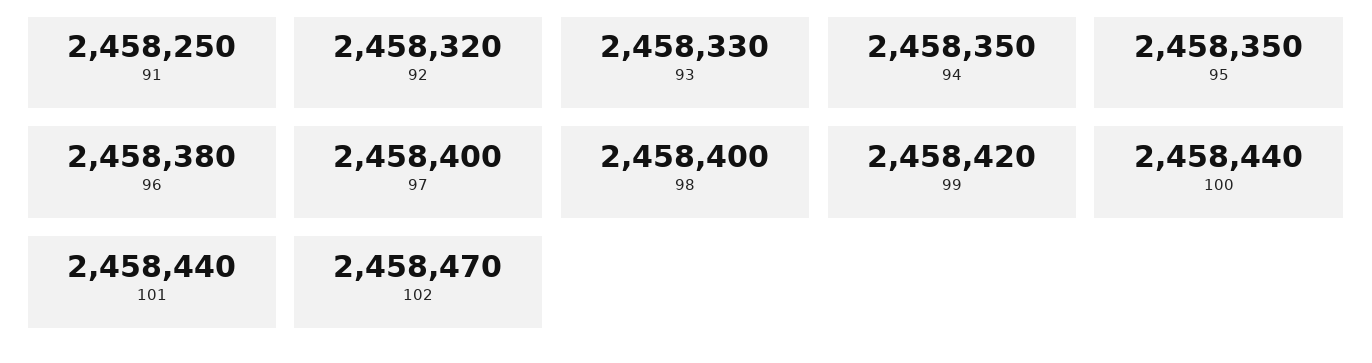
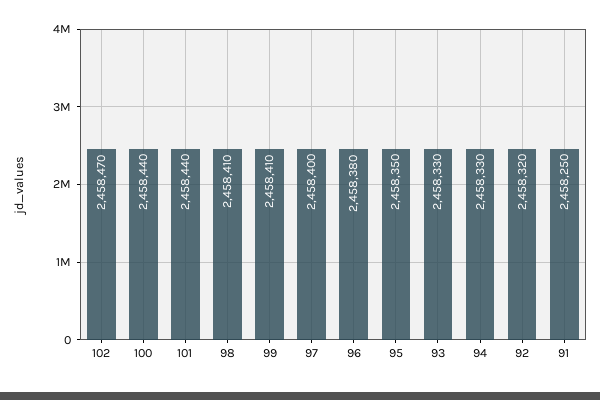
  {
    "91": 2458250,
    "92": 2458320,
    "93": 2458330,
-   "94": 2458350,
+   "94": 2458330,
    "95": 2458350,
    "96": 2458380,
    "97": 2458400,
-   "98": 2458400,
+   "98": 2458410,
-   "99": 2458420,
+   "99": 2458410,
    "100": 2458440,
    "101": 2458440,
    "102": 2458470
  }

